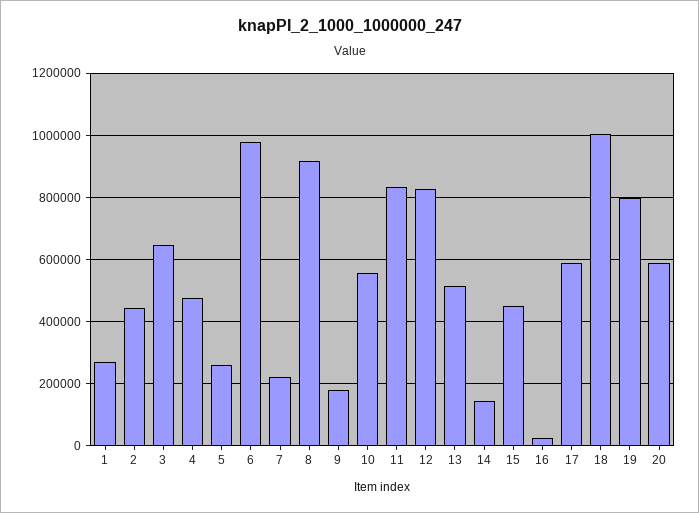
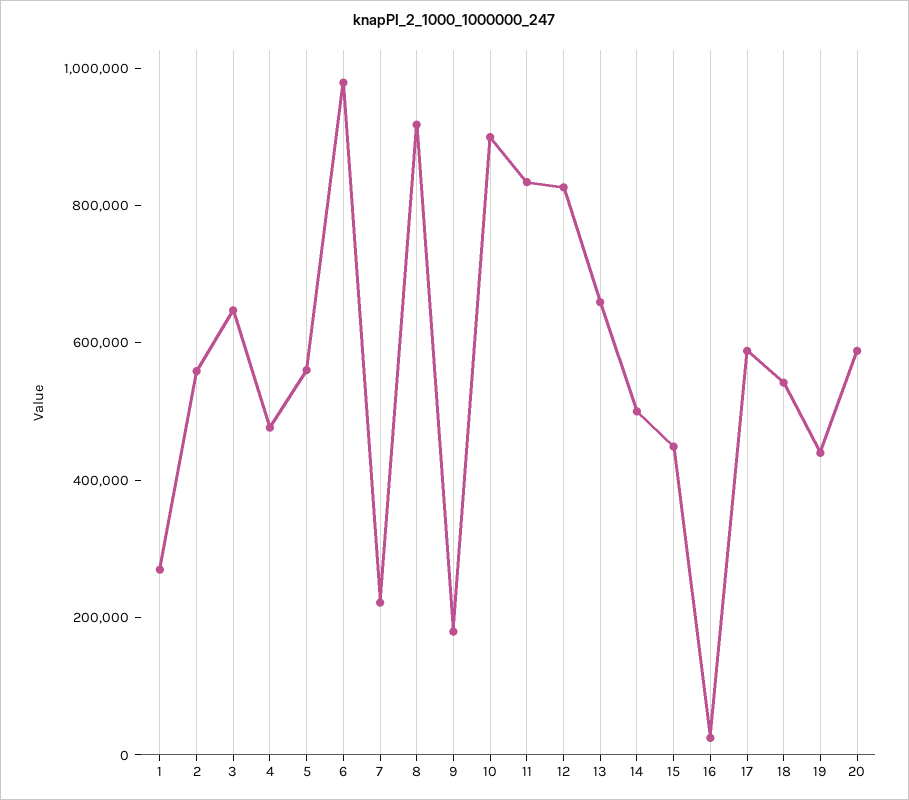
  {
    "1": 260000,
-   "2": 440000,
+   "2": 550000,
    "3": 640000,
    "4": 480000,
-   "5": 260000,
+   "5": 550000,
    "6": 980000,
    "7": 220000,
    "8": 920000,
    "9": 180000,
-   "10": 560000,
+   "10": 900000,
    "11": 840000,
    "12": 820000,
-   "13": 520000,
+   "13": 650000,
-   "14": 140000,
+   "14": 500000,
    "15": 440000,
    "16": 20000,
    "17": 580000,
-   "18": 1000000,
+   "18": 550000,
-   "19": 800000,
+   "19": 450000,
    "20": 580000
  }

